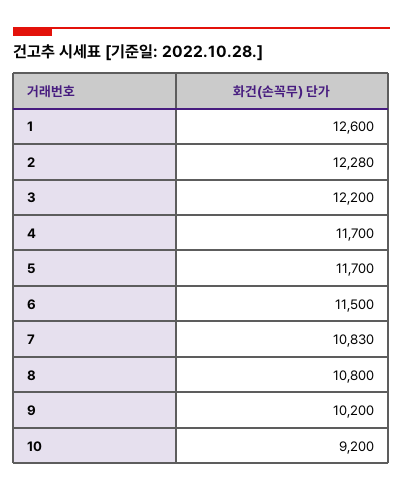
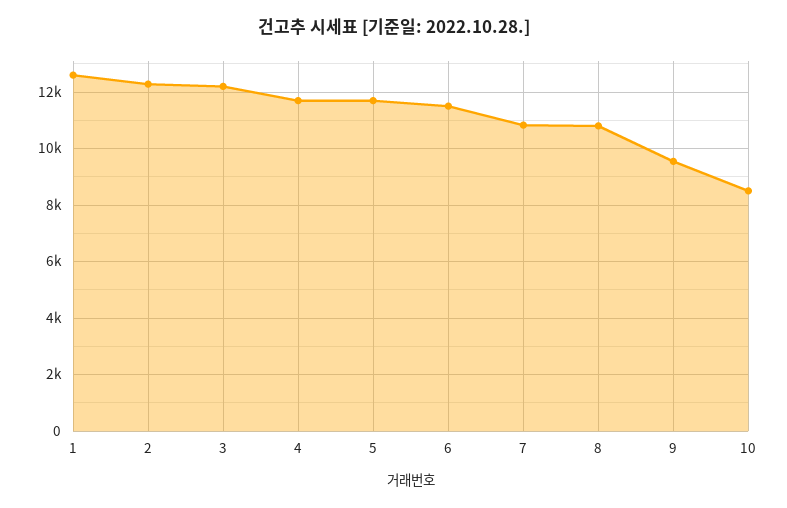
  {
    "1": 12600,
    "2": 12280,
    "3": 12200,
    "4": 11700,
    "5": 11700,
    "6": 11500,
    "7": 10830,
    "8": 10800,
-   "9": 10200,
+   "9": 9500,
-   "10": 9200
+   "10": 8500
  }

